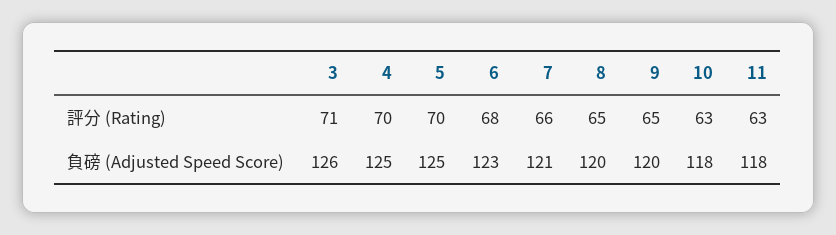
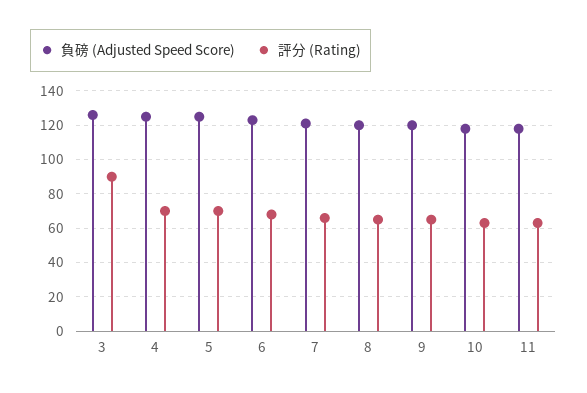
  {
    "評分 (Rating)": {
-     "3": 71,
+     "3": 90,
      "4": 70,
      "5": 70,
      "6": 68,
      "7": 66,
      "8": 65,
      "9": 65,
      "10": 63,
      "11": 63
    },
    "負磅 (Adjusted Speed Score)": {
      "3": 126,
      "4": 125,
      "5": 125,
      "6": 123,
      "7": 121,
      "8": 120,
      "9": 120,
      "10": 118,
      "11": 118
    }
  }

